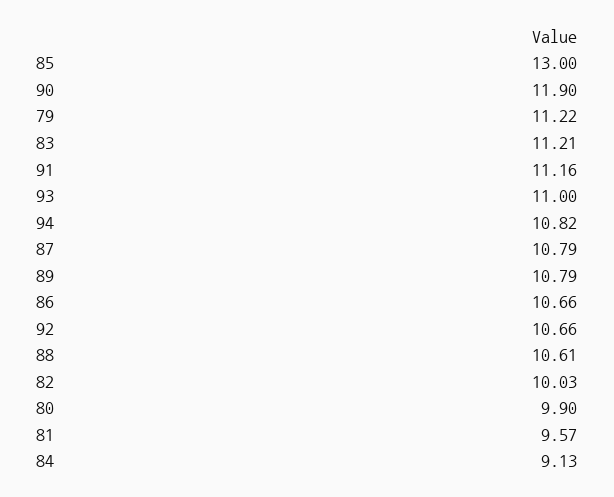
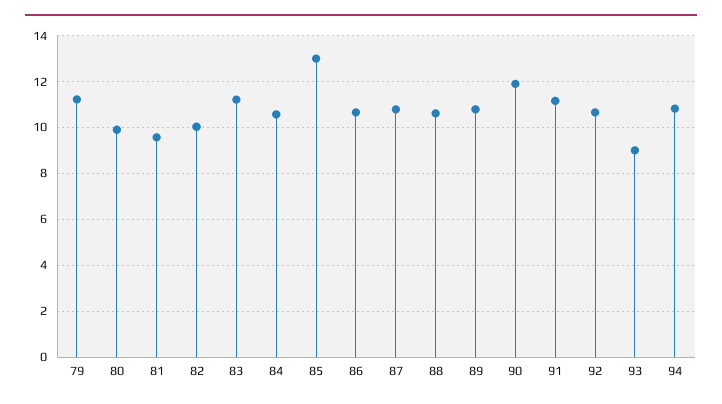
  {
    "85": 13,
    "90": 11.9,
    "79": 11.22,
    "83": 11.21,
    "91": 11.16,
-   "93": 11,
+   "93": 9,
    "94": 10.82,
    "87": 10.79,
    "89": 10.79,
    "86": 10.66,
    "92": 10.66,
    "88": 10.61,
    "82": 10.03,
    "80": 9.9,
    "81": 9.57,
-   "84": 9.13
+   "84": 10.5
  }

